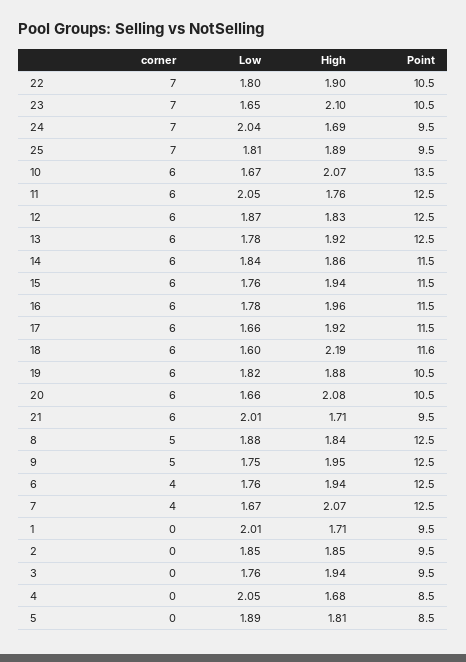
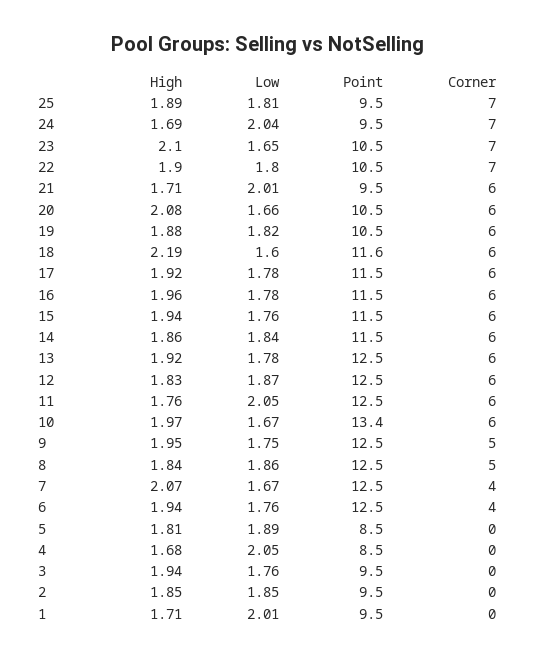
  {
    "corner": {
      "22": 7,
      "23": 7,
      "24": 7,
      "25": 7,
      "10": 6,
      "11": 6,
      "12": 6,
      "13": 6,
      "14": 6,
      "15": 6,
      "16": 6,
      "17": 6,
      "18": 6,
      "19": 6,
      "20": 6,
      "21": 6,
      "8": 5,
      "9": 5,
      "6": 4,
      "7": 4,
      "1": 0,
      "2": 0,
      "3": 0,
      "4": 0,
      "5": 0
    },
    "Low": {
      "22": 1.8,
      "23": 1.65,
      "24": 2.04,
      "25": 1.81,
      "10": 1.67,
      "11": 2.05,
      "12": 1.87,
      "13": 1.78,
      "14": 1.84,
      "15": 1.76,
      "16": 1.78,
-     "17": 1.66,
+     "17": 1.78,
      "18": 1.6,
      "19": 1.82,
      "20": 1.66,
      "21": 2.01,
-     "8": 1.88,
+     "8": 1.86,
      "9": 1.75,
      "6": 1.76,
      "7": 1.67,
      "1": 2.01,
      "2": 1.85,
      "3": 1.76,
      "4": 2.05,
      "5": 1.89
    },
    "High": {
      "22": 1.9,
      "23": 2.1,
      "24": 1.69,
      "25": 1.89,
-     "10": 2.07,
+     "10": 1.97,
      "11": 1.76,
      "12": 1.83,
      "13": 1.92,
      "14": 1.86,
      "15": 1.94,
      "16": 1.96,
      "17": 1.92,
      "18": 2.19,
      "19": 1.88,
      "20": 2.08,
      "21": 1.71,
      "8": 1.84,
      "9": 1.95,
      "6": 1.94,
      "7": 2.07,
      "1": 1.71,
      "2": 1.85,
      "3": 1.94,
      "4": 1.68,
      "5": 1.81
    },
    "Point": {
      "22": 10.5,
      "23": 10.5,
      "24": 9.5,
      "25": 9.5,
-     "10": 13.5,
+     "10": 13.4,
      "11": 12.5,
      "12": 12.5,
      "13": 12.5,
      "14": 11.5,
      "15": 11.5,
      "16": 11.5,
      "17": 11.5,
      "18": 11.6,
      "19": 10.5,
      "20": 10.5,
      "21": 9.5,
      "8": 12.5,
      "9": 12.5,
      "6": 12.5,
      "7": 12.5,
      "1": 9.5,
      "2": 9.5,
      "3": 9.5,
      "4": 8.5,
      "5": 8.5
    }
  }

